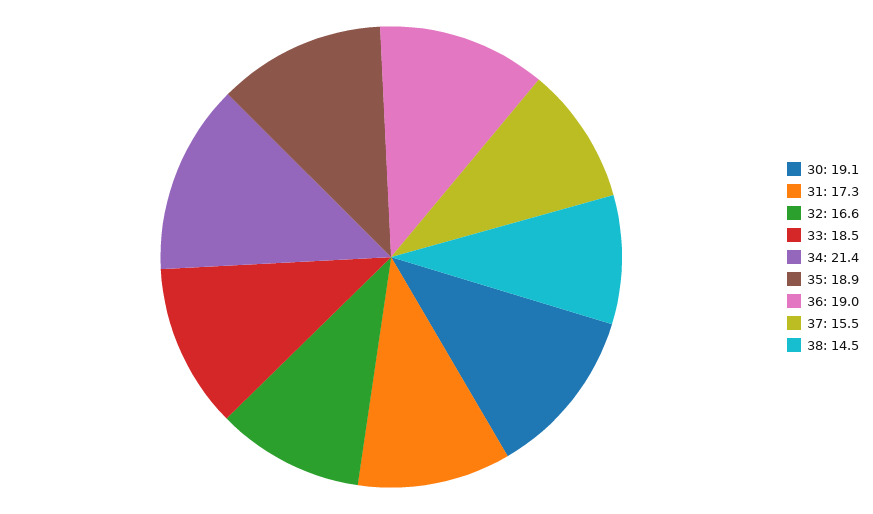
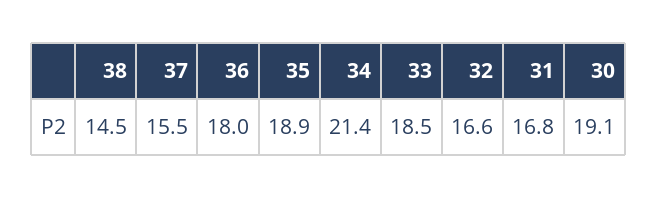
  {
    "30": 19.1,
-   "31": 17.3,
+   "31": 16.8,
    "32": 16.6,
    "33": 18.5,
    "34": 21.4,
    "35": 18.9,
-   "36": 19,
+   "36": 18,
    "37": 15.5,
    "38": 14.5
  }

